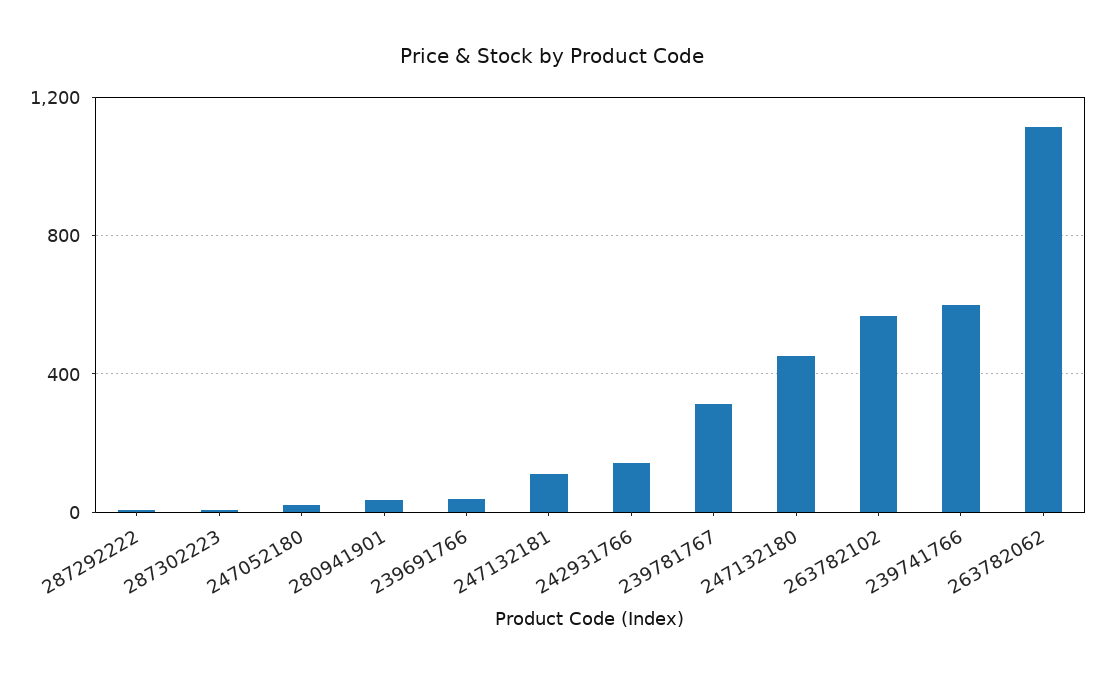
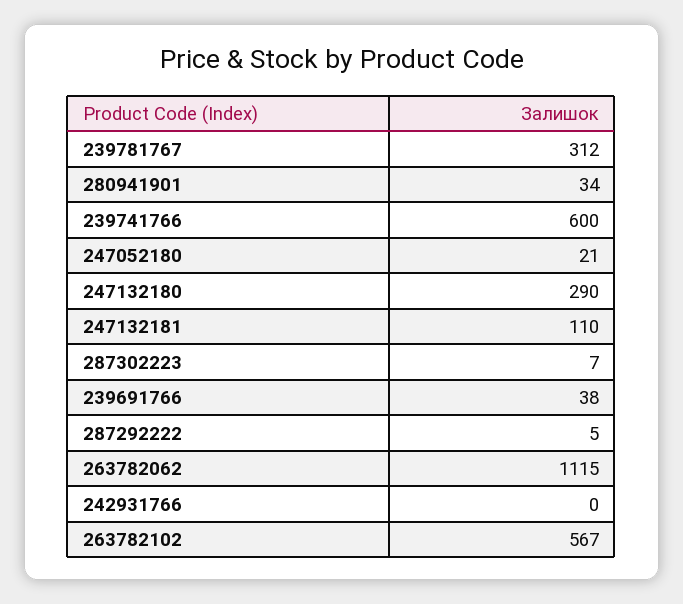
  {
    "287292222": 5,
    "287302223": 7,
    "247052180": 21,
    "280941901": 34,
    "239691766": 38,
    "247132181": 110,
-   "242931766": 150,
+   "242931766": 0,
    "239781767": 312,
-   "247132180": 450,
+   "247132180": 290,
    "263782102": 567,
    "239741766": 600,
    "263782062": 1115
  }

